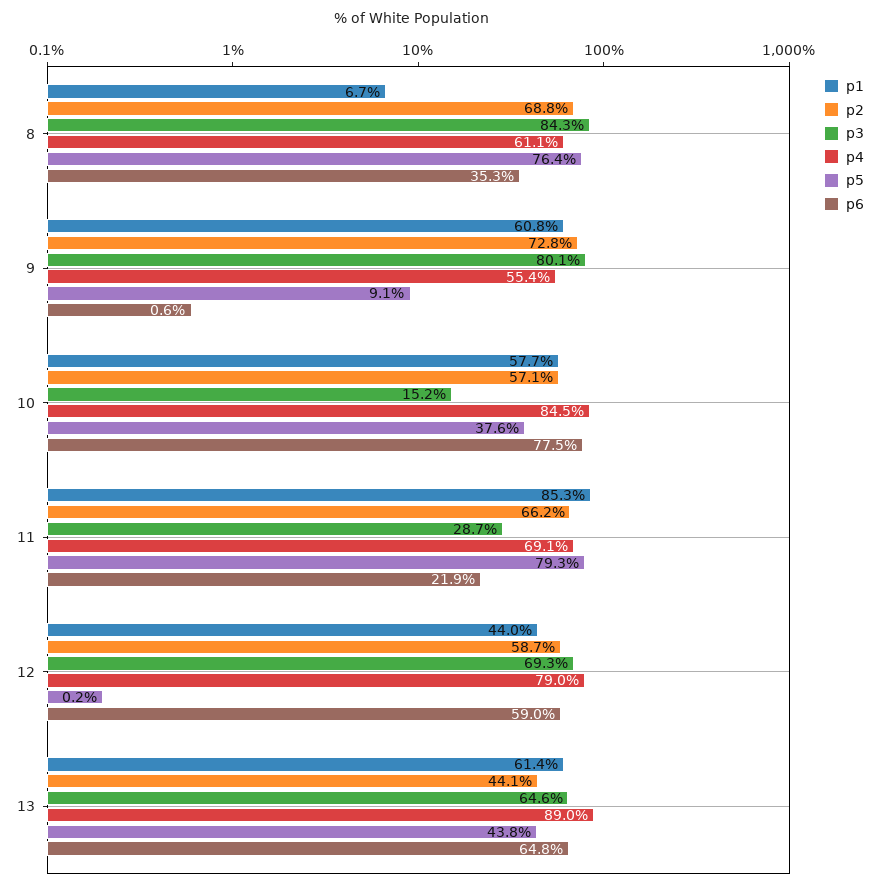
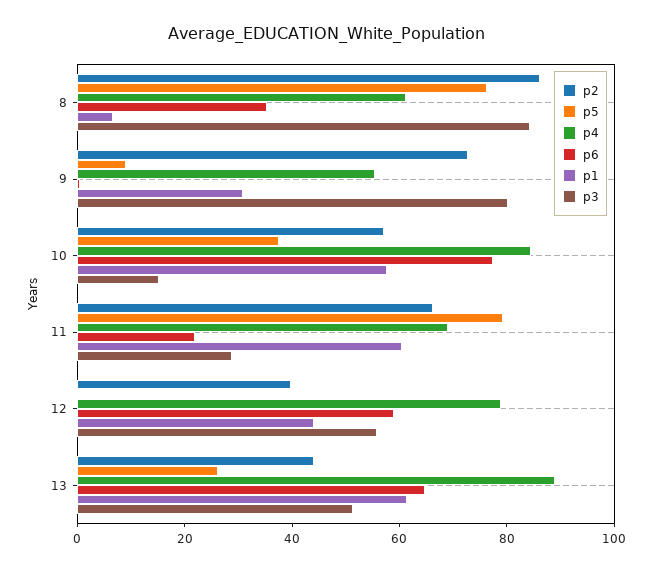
  {
    "p1": {
      "8": 6.7,
-     "9": 60.8,
+     "9": 30,
      "10": 57.7,
-     "11": 85.3,
+     "11": 60,
      "12": 44,
      "13": 61.4
    },
    "p2": {
-     "8": 68.8,
+     "8": 85,
      "9": 72.8,
      "10": 57.1,
      "11": 66.2,
-     "12": 58.7,
+     "12": 40,
      "13": 44.1
    },
    "p3": {
      "8": 84.3,
      "9": 80.1,
      "10": 15.2,
      "11": 28.7,
-     "12": 69.3,
+     "12": 55,
-     "13": 64.6
+     "13": 50
    },
    "p4": {
      "8": 61.1,
      "9": 55.4,
      "10": 84.5,
      "11": 69.1,
      "12": 79,
      "13": 89
    },
    "p5": {
      "8": 76.4,
      "9": 9.1,
      "10": 37.6,
      "11": 79.3,
      "12": 0.2,
-     "13": 43.8
+     "13": 25
    },
    "p6": {
      "8": 35.3,
      "9": 0.6,
      "10": 77.5,
      "11": 21.9,
      "12": 59,
      "13": 64.8
    }
  }

